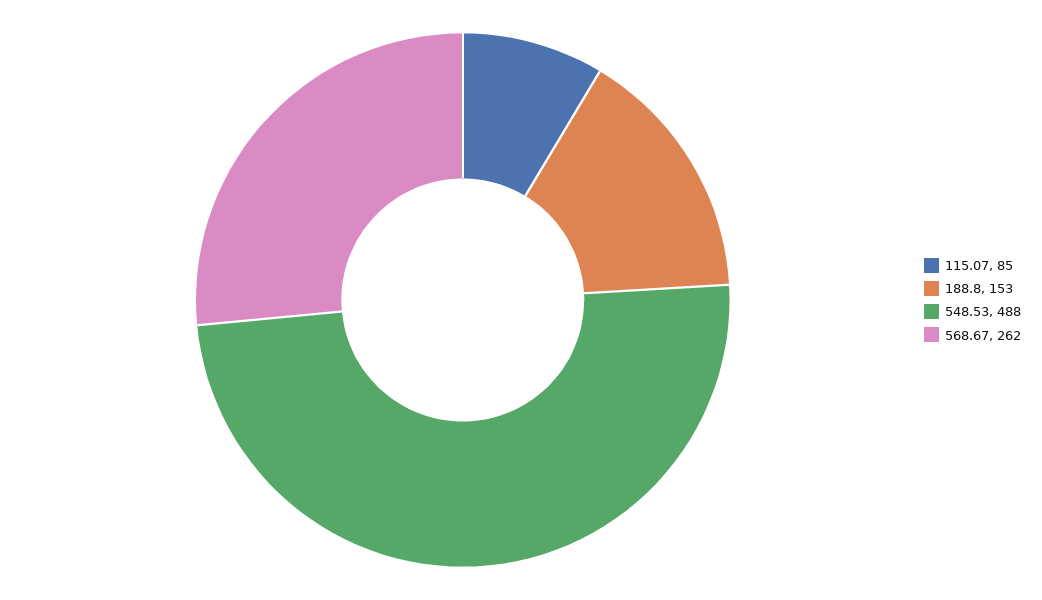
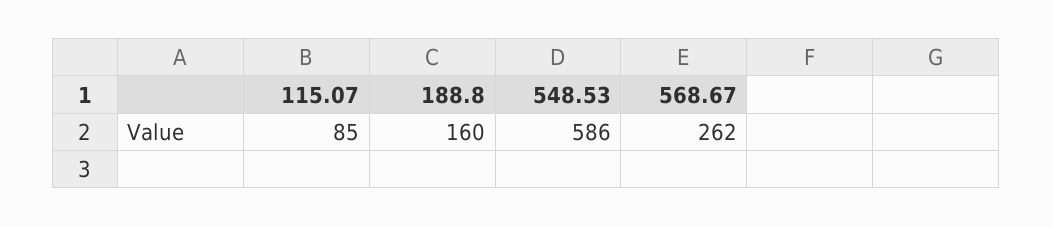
  {
    "115.07": 85,
-   "188.8": 153,
+   "188.8": 160,
-   "548.53": 488,
+   "548.53": 586,
    "568.67": 262
  }

